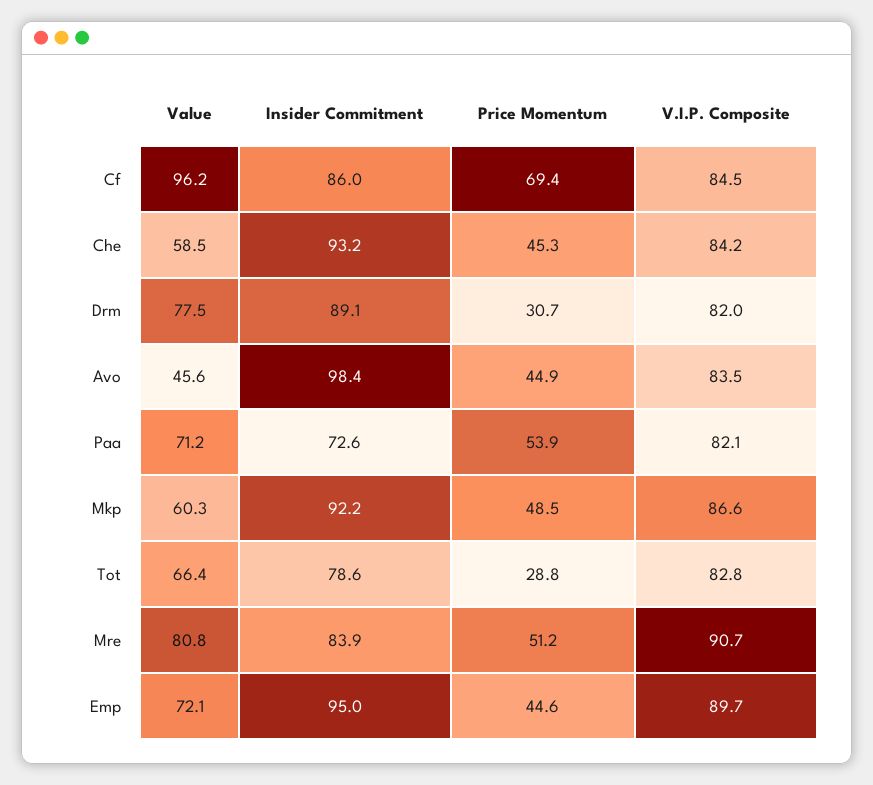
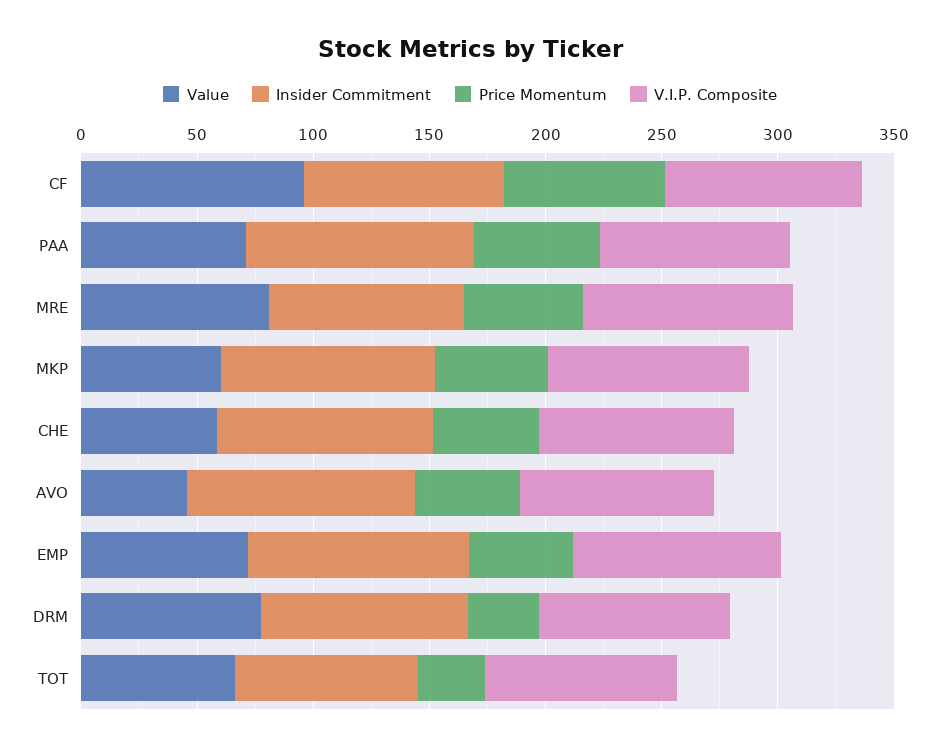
  {
    "Value": {
      "Cf": 96.2,
      "Che": 58.5,
      "Drm": 77.5,
      "Avo": 45.6,
      "Paa": 71.2,
      "Mkp": 60.3,
      "Tot": 66.4,
      "Mre": 80.8,
      "Emp": 72.1
    },
    "Insider Commitment": {
      "Cf": 86,
      "Che": 93.2,
      "Drm": 89.1,
      "Avo": 98.4,
-     "Paa": 72.6,
+     "Paa": 100,
      "Mkp": 92.2,
      "Tot": 78.6,
      "Mre": 83.9,
      "Emp": 95
    },
    "Price Momentum": {
      "Cf": 69.4,
      "Che": 45.3,
      "Drm": 30.7,
      "Avo": 44.9,
      "Paa": 53.9,
      "Mkp": 48.5,
      "Tot": 28.8,
      "Mre": 51.2,
      "Emp": 44.6
    },
    "V.I.P. Composite": {
      "Cf": 84.5,
      "Che": 84.2,
      "Drm": 82,
      "Avo": 83.5,
      "Paa": 82.1,
      "Mkp": 86.6,
      "Tot": 82.8,
      "Mre": 90.7,
      "Emp": 89.7
    }
  }

